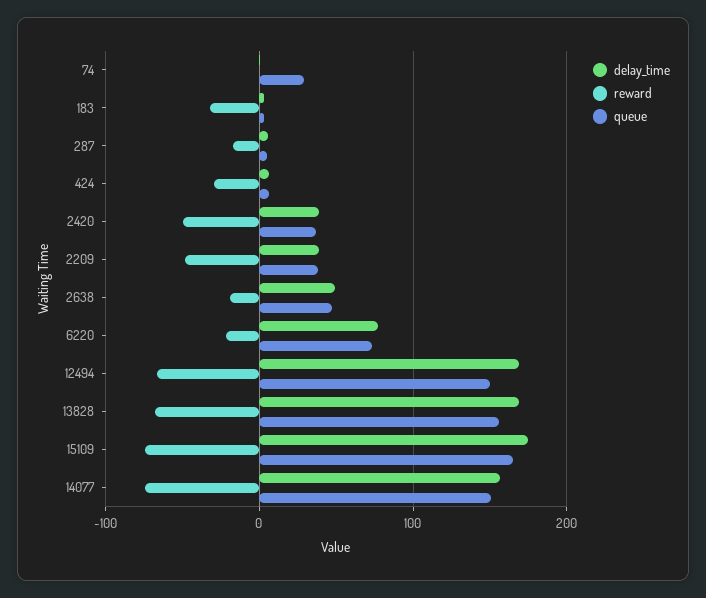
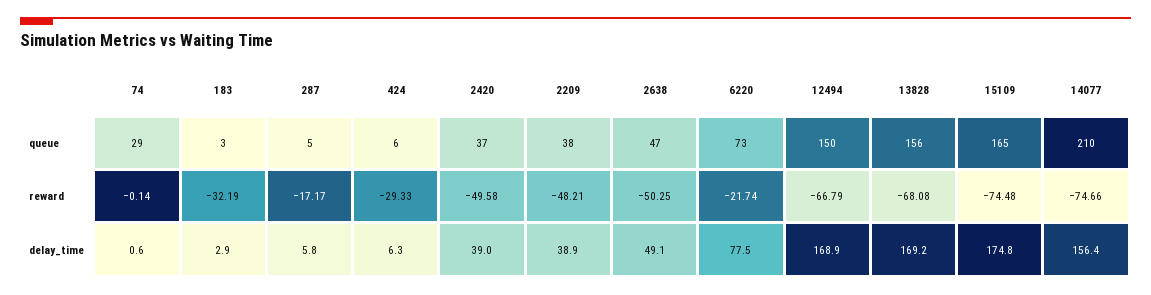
  {
    "delay_time": {
      "74": 0.6,
      "183": 2.9,
      "287": 5.8,
      "424": 6.3,
      "2420": 39,
      "2209": 38.9,
      "2638": 49.1,
      "6220": 77.5,
      "12494": 168.9,
      "13828": 169.2,
      "15109": 174.8,
      "14077": 156.4
    },
    "reward": {
      "74": -0.14,
      "183": -32.19,
      "287": -17.17,
      "424": -29.33,
      "2420": -49.58,
      "2209": -48.21,
-     "2638": -20,
+     "2638": -50.25,
      "6220": -21.74,
      "12494": -66.79,
      "13828": -68.08,
      "15109": -74.48,
      "14077": -74.66
    },
    "queue": {
      "74": 29,
      "183": 3,
      "287": 5,
      "424": 6,
      "2420": 37,
      "2209": 38,
      "2638": 47,
      "6220": 73,
      "12494": 150,
      "13828": 156,
      "15109": 165,
-     "14077": 150
+     "14077": 210
    }
  }

